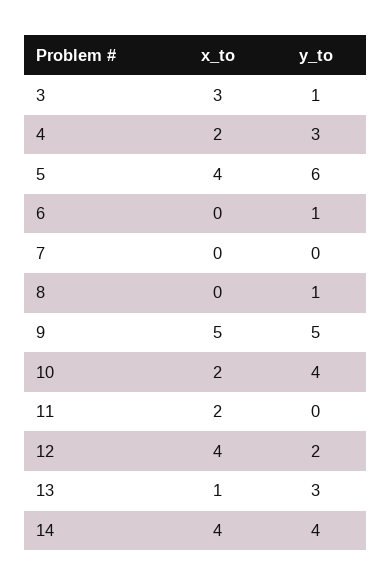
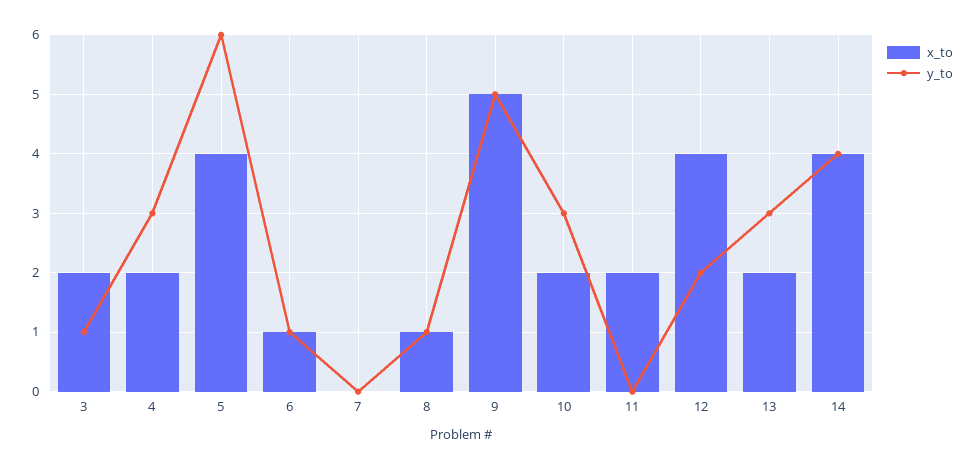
  {
    "x_to": {
-     "3": 3,
+     "3": 2,
      "4": 2,
      "5": 4,
-     "6": 0,
+     "6": 1,
      "7": 0,
-     "8": 0,
+     "8": 1,
      "9": 5,
      "10": 2,
      "11": 2,
      "12": 4,
-     "13": 1,
+     "13": 2,
      "14": 4
    },
    "y_to": {
      "3": 1,
      "4": 3,
      "5": 6,
      "6": 1,
      "7": 0,
      "8": 1,
      "9": 5,
-     "10": 4,
+     "10": 3,
      "11": 0,
      "12": 2,
      "13": 3,
      "14": 4
    }
  }

